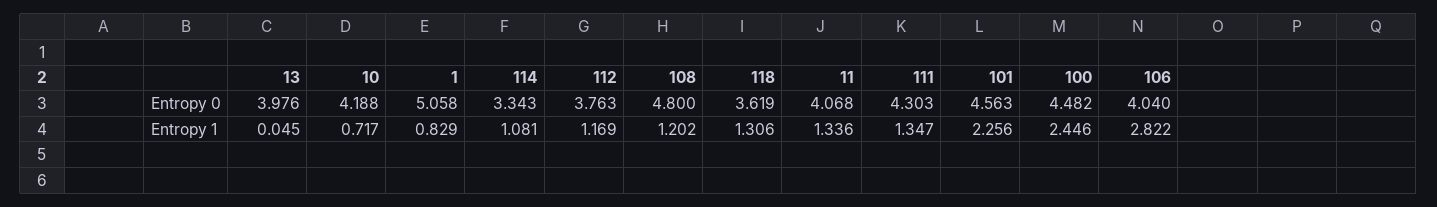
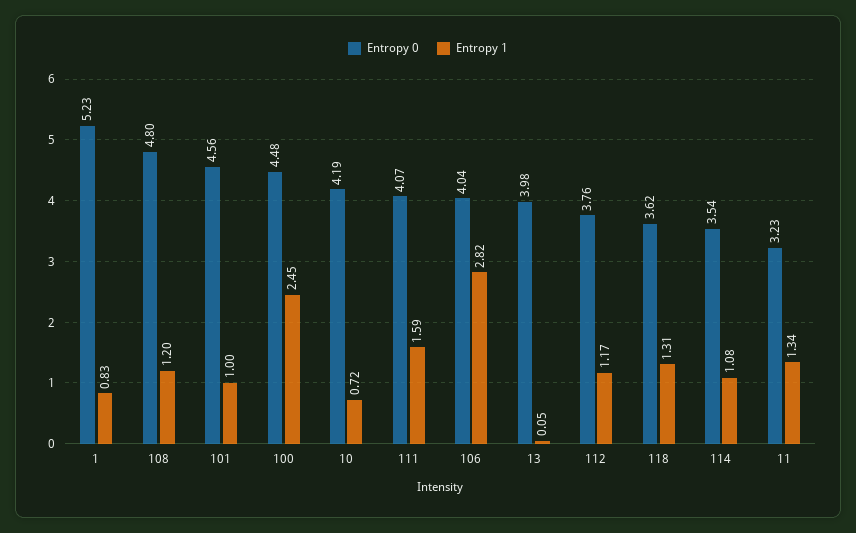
  {
    "Entropy 0": {
      "13": 3.976,
      "10": 4.188,
-     "1": 5.058,
+     "1": 5.23,
-     "114": 3.343,
+     "114": 3.54,
      "112": 3.763,
      "108": 4.8,
      "118": 3.619,
-     "11": 4.068,
+     "11": 3.23,
-     "111": 4.303,
+     "111": 4.07,
      "101": 4.563,
      "100": 4.482,
      "106": 4.04
    },
    "Entropy 1": {
      "13": 0.045,
      "10": 0.717,
      "1": 0.829,
      "114": 1.081,
      "112": 1.169,
      "108": 1.202,
      "118": 1.306,
      "11": 1.336,
-     "111": 1.347,
+     "111": 1.59,
-     "101": 2.256,
+     "101": 1,
      "100": 2.446,
      "106": 2.822
    }
  }

